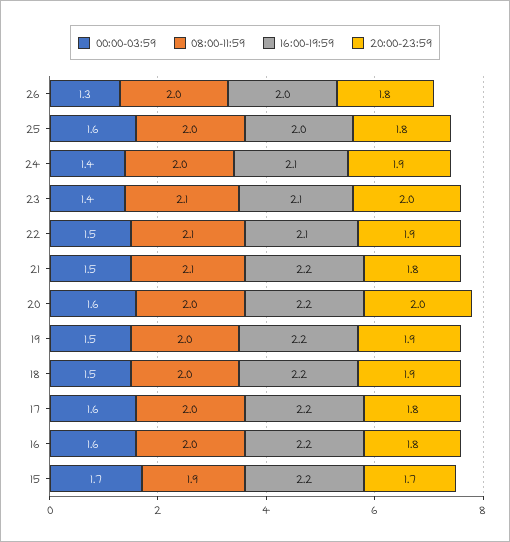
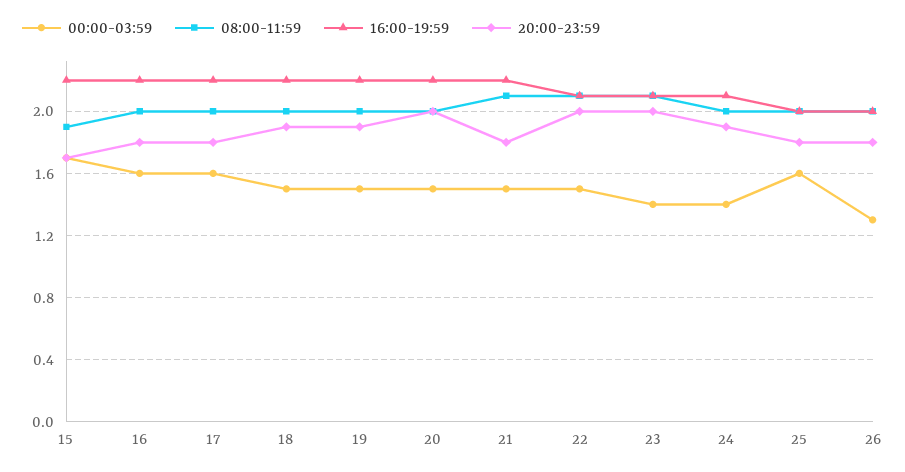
  {
    "00:00-03:59": {
      "26": 1.3,
      "25": 1.6,
      "24": 1.4,
      "23": 1.4,
      "22": 1.5,
      "21": 1.5,
-     "20": 1.6,
+     "20": 1.5,
      "19": 1.5,
      "18": 1.5,
      "17": 1.6,
      "16": 1.6,
      "15": 1.7
    },
    "08:00-11:59": {
      "26": 2,
      "25": 2,
      "24": 2,
      "23": 2.1,
      "22": 2.1,
      "21": 2.1,
      "20": 2,
      "19": 2,
      "18": 2,
      "17": 2,
      "16": 2,
      "15": 1.9
    },
    "16:00-19:59": {
      "26": 2,
      "25": 2,
      "24": 2.1,
      "23": 2.1,
      "22": 2.1,
      "21": 2.2,
      "20": 2.2,
      "19": 2.2,
      "18": 2.2,
      "17": 2.2,
      "16": 2.2,
      "15": 2.2
    },
    "20:00-23:59": {
      "26": 1.8,
      "25": 1.8,
      "24": 1.9,
      "23": 2,
-     "22": 1.9,
+     "22": 2,
      "21": 1.8,
      "20": 2,
      "19": 1.9,
      "18": 1.9,
      "17": 1.8,
      "16": 1.8,
      "15": 1.7
    }
  }

